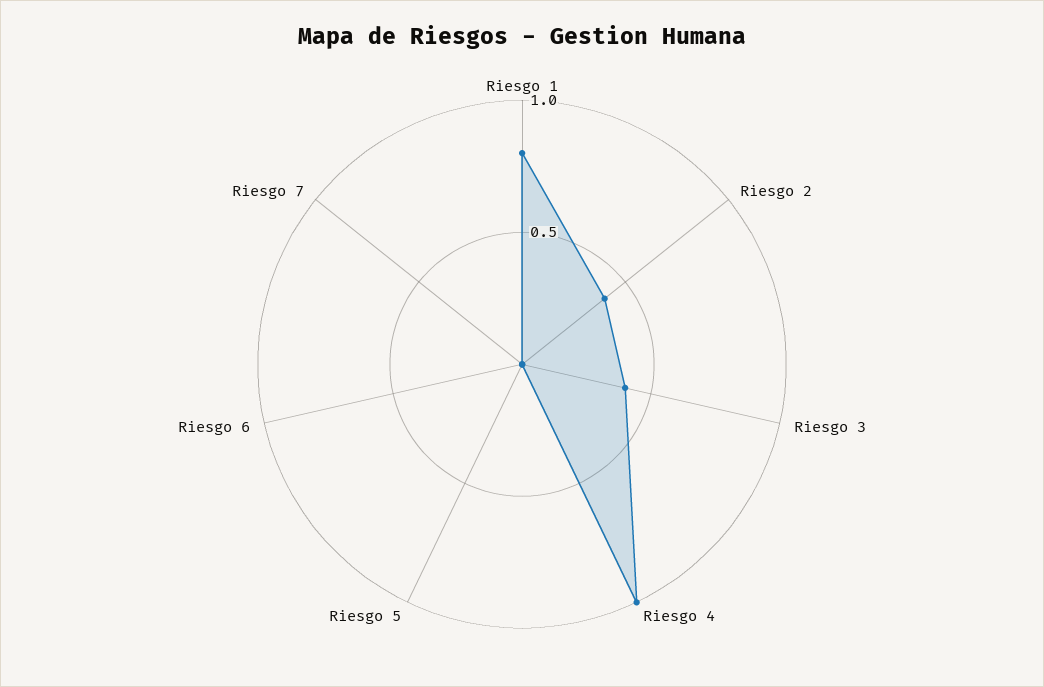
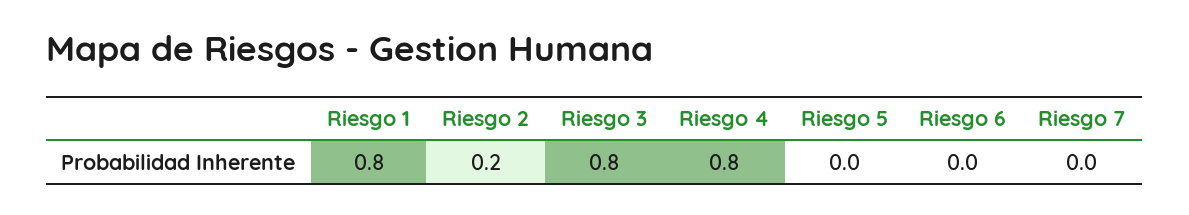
  {
    "Riesgo 1": 0.8,
-   "Riesgo 2": 0.4,
+   "Riesgo 2": 0.2,
-   "Riesgo 3": 0.4,
+   "Riesgo 3": 0.8,
-   "Riesgo 4": 1,
+   "Riesgo 4": 0.8,
    "Riesgo 5": 0,
    "Riesgo 6": 0,
    "Riesgo 7": 0
  }

